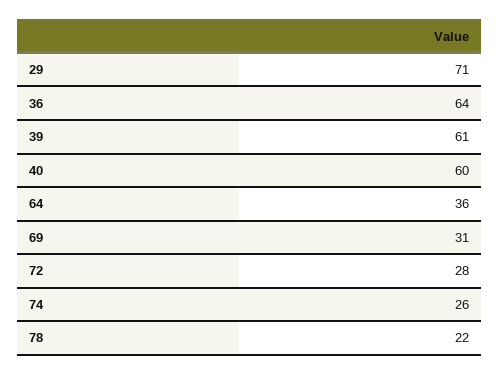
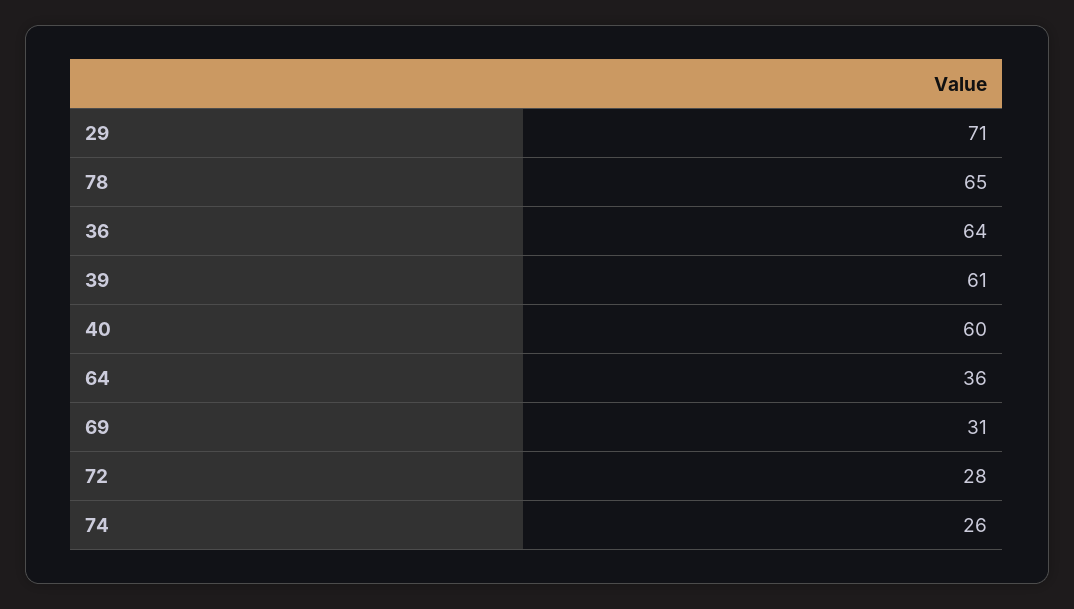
  {
    "29": 71,
    "36": 64,
    "39": 61,
    "40": 60,
    "64": 36,
    "69": 31,
    "72": 28,
    "74": 26,
-   "78": 22
+   "78": 65
  }

